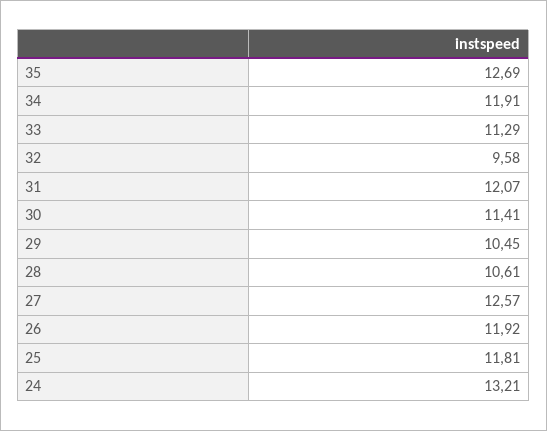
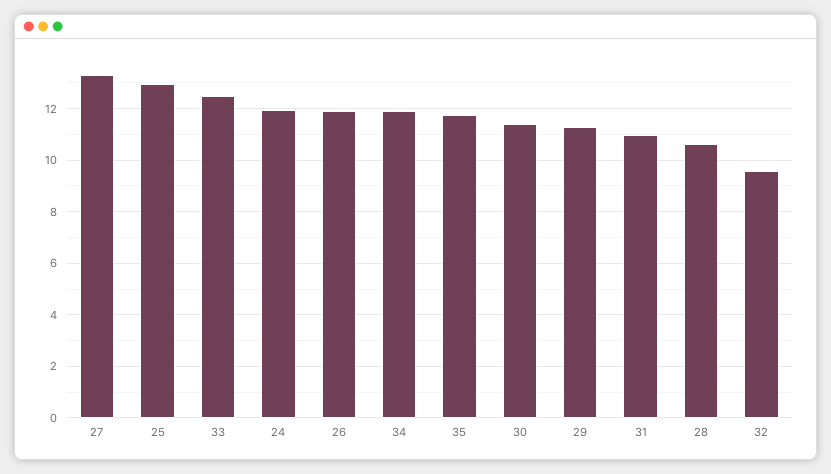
  {
-   "35": 12.69,
+   "35": 11.75,
    "34": 11.91,
-   "33": 11.29,
+   "33": 12.5,
    "32": 9.58,
-   "31": 12.07,
+   "31": 11,
    "30": 11.41,
-   "29": 10.45,
+   "29": 11.25,
    "28": 10.61,
-   "27": 12.57,
+   "27": 13.25,
    "26": 11.92,
-   "25": 11.81,
+   "25": 13,
-   "24": 13.21
+   "24": 12
  }

